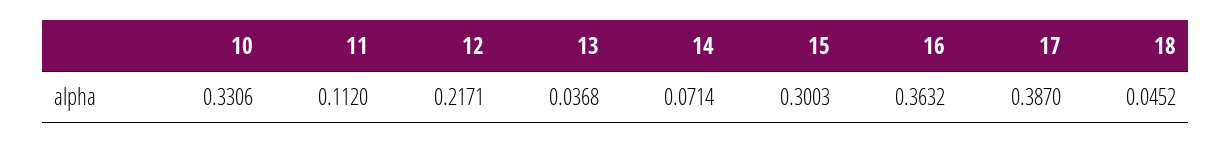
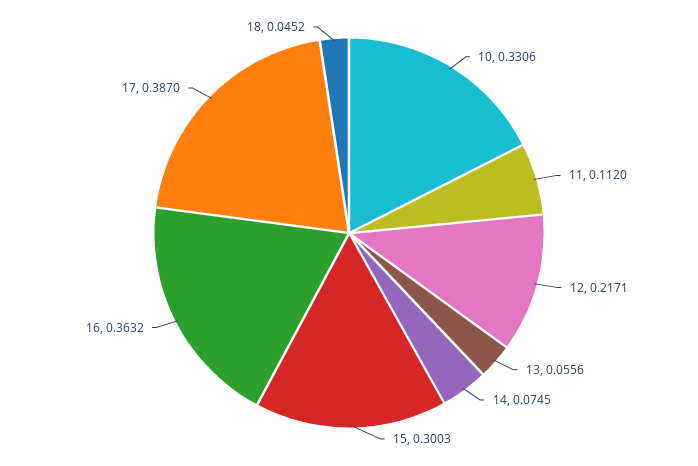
  {
    "10": 0.3306,
    "11": 0.112,
    "12": 0.2171,
-   "13": 0.0368,
+   "13": 0.0556,
-   "14": 0.0714,
+   "14": 0.0745,
    "15": 0.3003,
    "16": 0.3632,
    "17": 0.387,
    "18": 0.0452
  }

